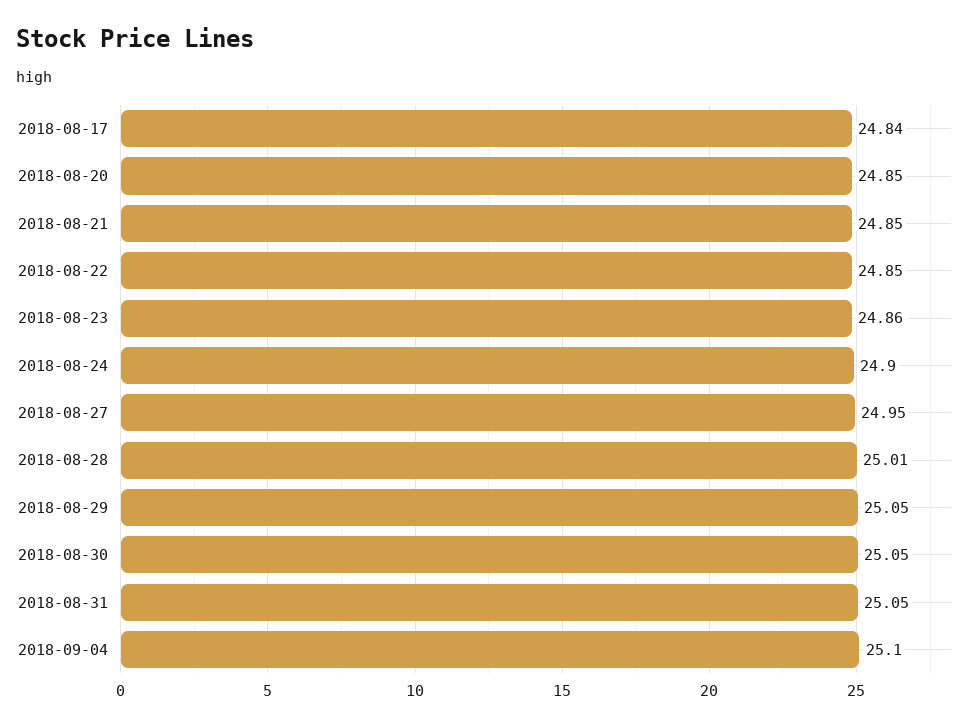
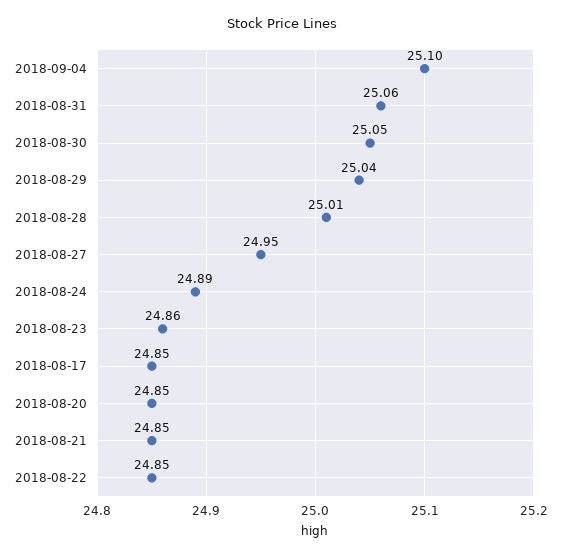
  {
-   "2018-08-17": 24.84,
+   "2018-08-17": 24.85,
    "2018-08-20": 24.85,
    "2018-08-21": 24.85,
    "2018-08-22": 24.85,
    "2018-08-23": 24.86,
-   "2018-08-24": 24.9,
+   "2018-08-24": 24.89,
    "2018-08-27": 24.95,
    "2018-08-28": 25.01,
-   "2018-08-29": 25.05,
+   "2018-08-29": 25.04,
    "2018-08-30": 25.05,
-   "2018-08-31": 25.05,
+   "2018-08-31": 25.06,
    "2018-09-04": 25.1
  }

